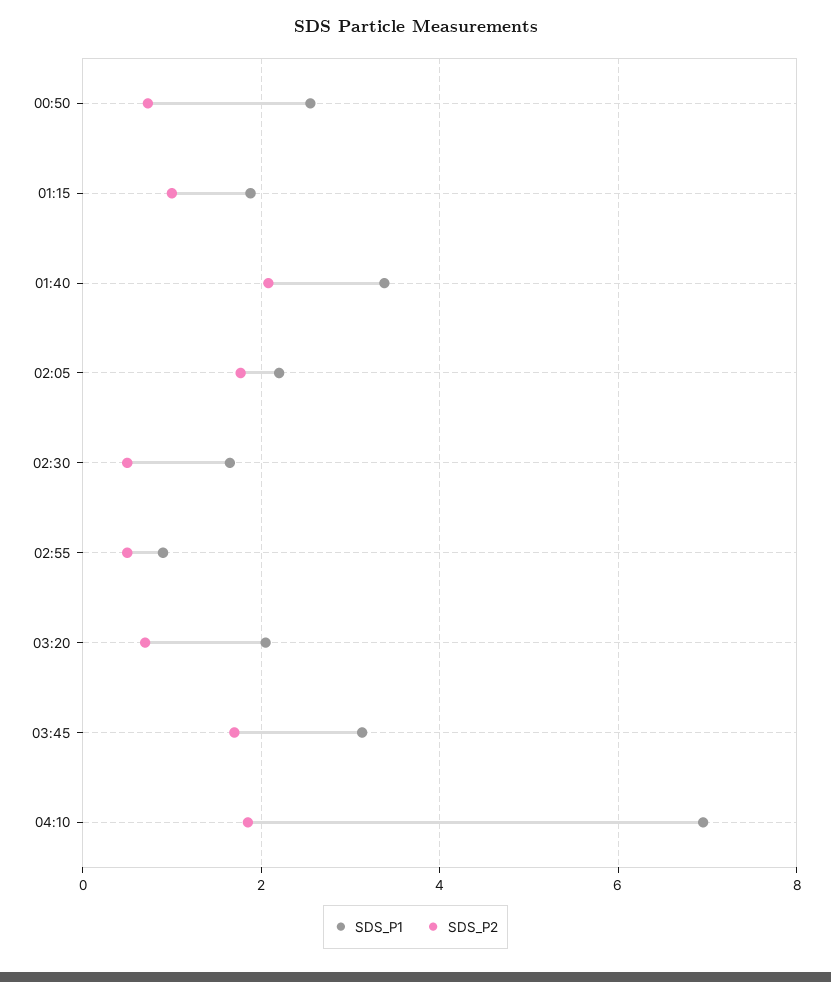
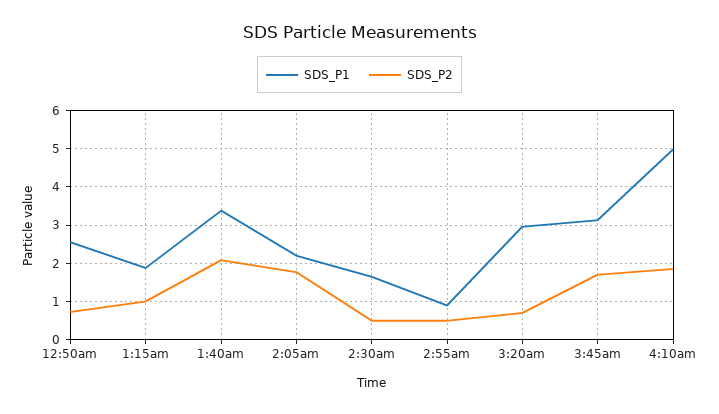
  {
    "SDS_P1": {
      "00:50": 2.6,
      "01:15": 1.8,
      "01:40": 3.4,
      "02:05": 2.2,
      "02:30": 1.6,
      "02:55": 1,
-     "03:20": 2,
+     "03:20": 3,
      "03:45": 3.2,
-     "04:10": 7
+     "04:10": 5
    },
    "SDS_P2": {
      "00:50": 0.8,
      "01:15": 1,
      "01:40": 2,
      "02:05": 1.8,
      "02:30": 0.6,
      "02:55": 0.6,
      "03:20": 0.8,
      "03:45": 1.8,
      "04:10": 1.8
    }
  }

